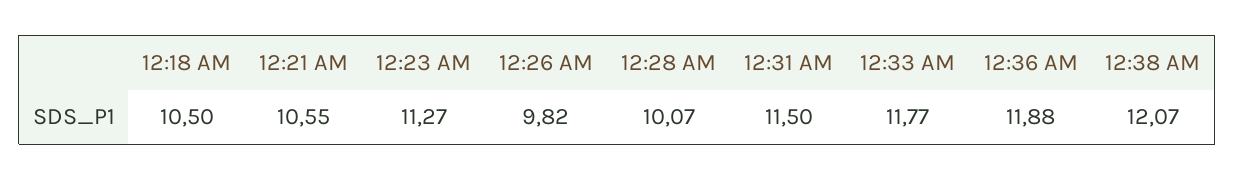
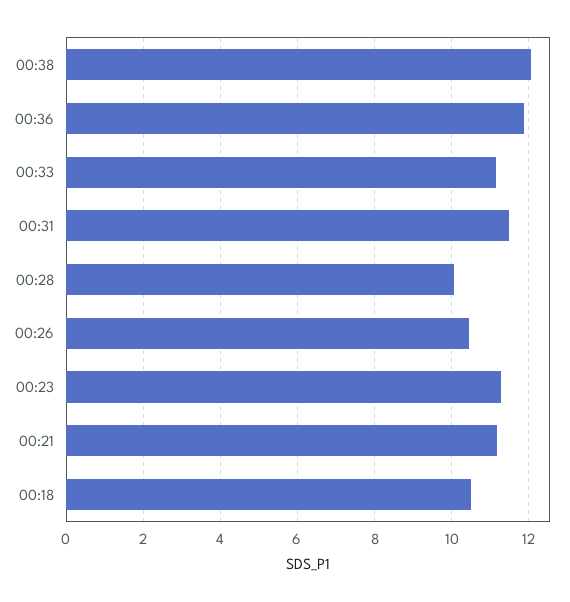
  {
    "12:18 AM": 10.5,
-   "12:21 AM": 10.55,
+   "12:21 AM": 11.2,
    "12:23 AM": 11.27,
-   "12:26 AM": 9.82,
+   "12:26 AM": 10.4,
    "12:28 AM": 10.07,
    "12:31 AM": 11.5,
-   "12:33 AM": 11.77,
+   "12:33 AM": 11.2,
    "12:36 AM": 11.88,
    "12:38 AM": 12.07
  }

